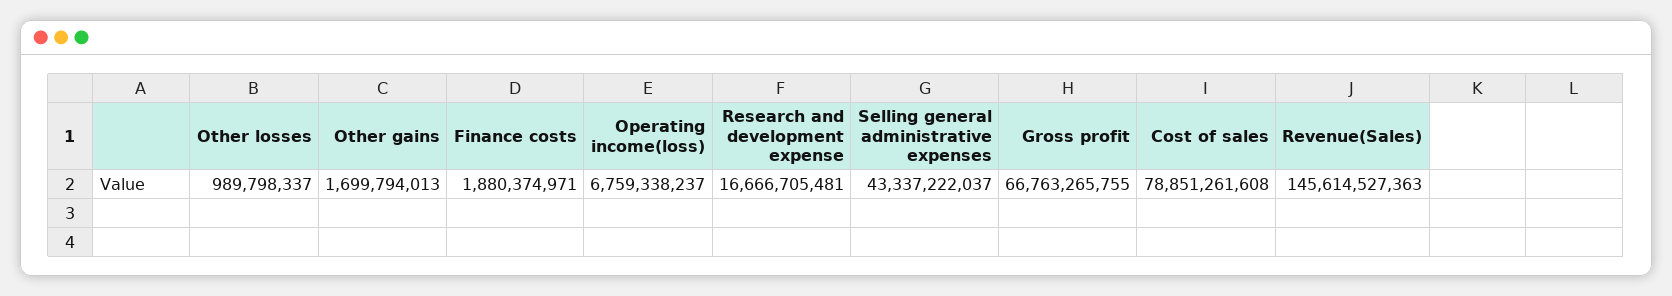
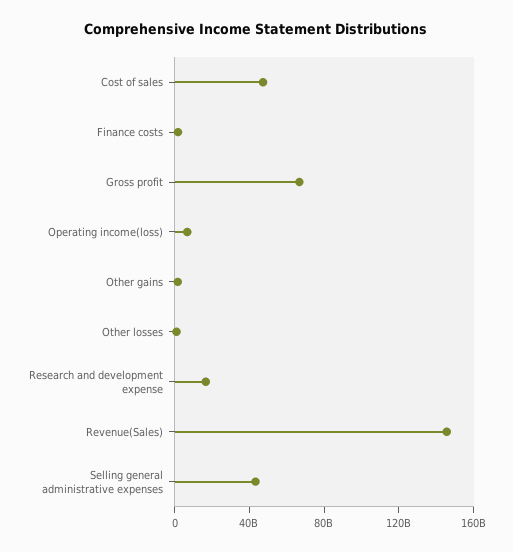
  {
    "Other losses": 989798337,
    "Other gains": 1699794013,
    "Finance costs": 1880374971,
    "Operating income(loss)": 6759338237,
    "Research and development expense": 16666705481,
    "Selling general administrative expenses": 43337222037,
    "Gross profit": 66763265755,
-   "Cost of sales": 78851261608,
+   "Cost of sales": 50000000000,
    "Revenue(Sales)": 145614527363
  }

